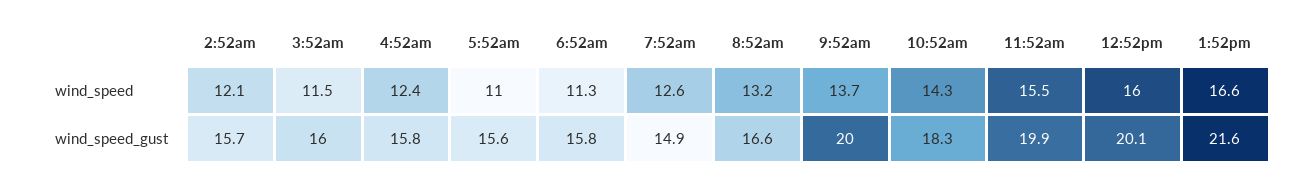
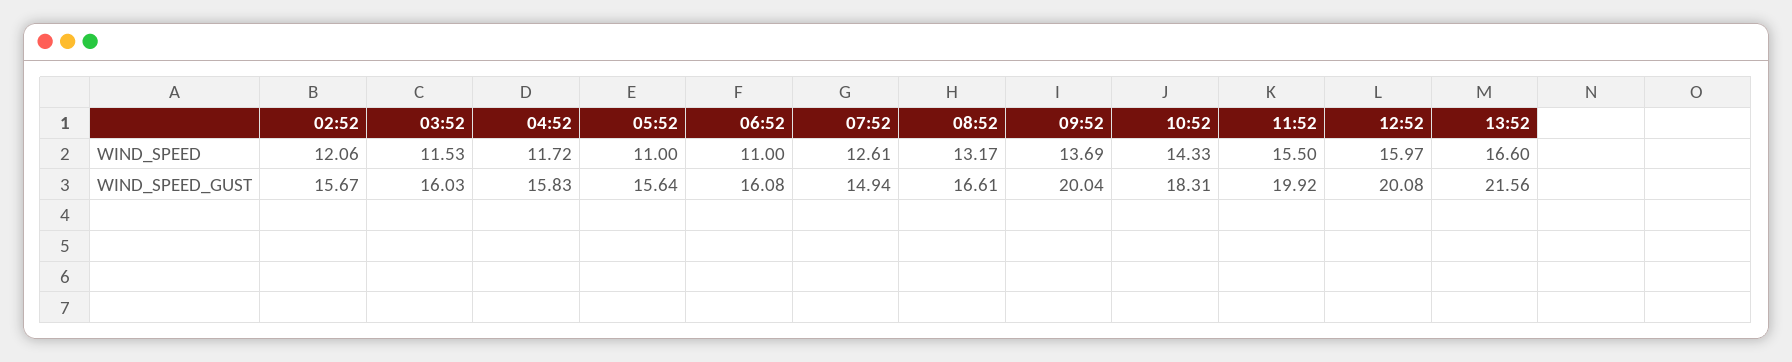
  {
    "2:52am": {
      "wind_speed": 12.06,
      "wind_speed_gust": 15.67
    },
    "3:52am": {
      "wind_speed": 11.53,
      "wind_speed_gust": 16.03
    },
    "4:52am": {
-     "wind_speed": 12.4,
+     "wind_speed": 11.72,
      "wind_speed_gust": 15.83
    },
    "5:52am": {
      "wind_speed": 11,
      "wind_speed_gust": 15.64
    },
    "6:52am": {
-     "wind_speed": 11.3,
+     "wind_speed": 11,
-     "wind_speed_gust": 15.8
+     "wind_speed_gust": 16.08
    },
    "7:52am": {
      "wind_speed": 12.61,
      "wind_speed_gust": 14.94
    },
    "8:52am": {
      "wind_speed": 13.17,
      "wind_speed_gust": 16.61
    },
    "9:52am": {
      "wind_speed": 13.69,
      "wind_speed_gust": 20.04
    },
    "10:52am": {
      "wind_speed": 14.33,
      "wind_speed_gust": 18.31
    },
    "11:52am": {
      "wind_speed": 15.5,
      "wind_speed_gust": 19.92
    },
    "12:52pm": {
      "wind_speed": 15.97,
      "wind_speed_gust": 20.08
    },
    "1:52pm": {
      "wind_speed": 16.6,
      "wind_speed_gust": 21.56
    }
  }

